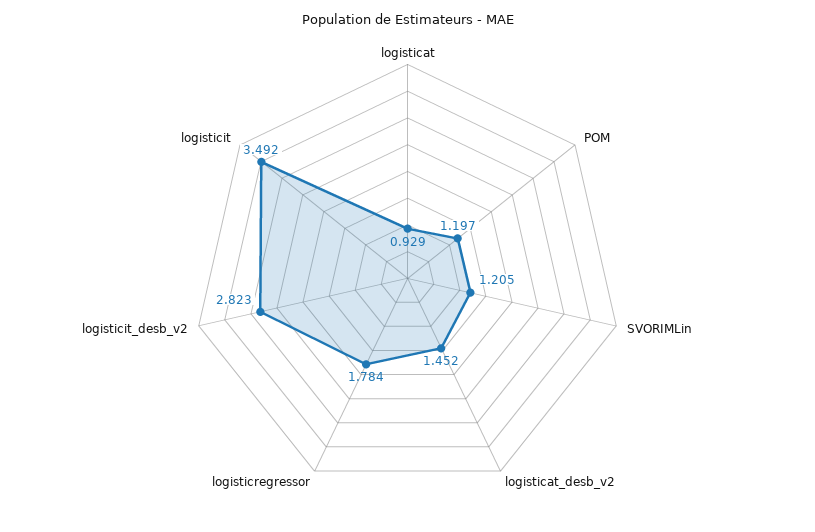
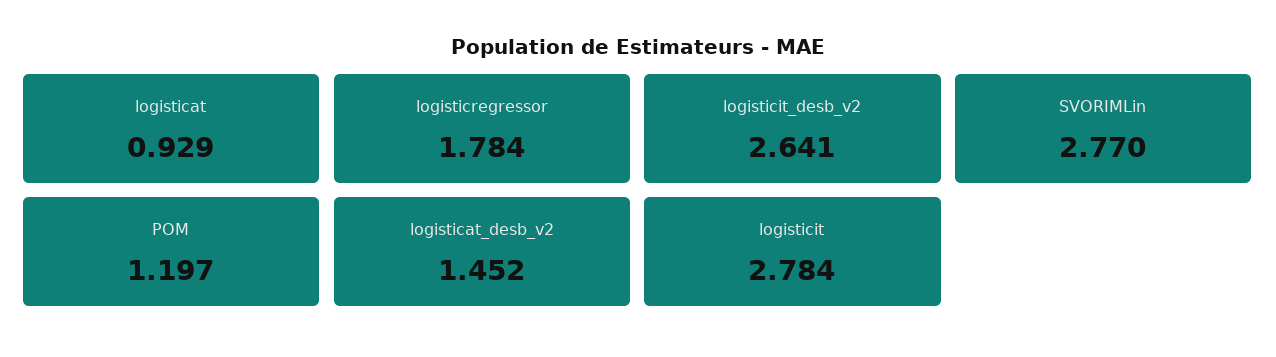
  {
    "logisticat": 0.929,
    "POM": 1.197,
-   "SVORIMLin": 1.205,
+   "SVORIMLin": 2.77,
    "logisticat_desb_v2": 1.452,
    "logisticregressor": 1.784,
-   "logisticit_desb_v2": 2.823,
+   "logisticit_desb_v2": 2.641,
-   "logisticit": 3.492
+   "logisticit": 2.784
  }

